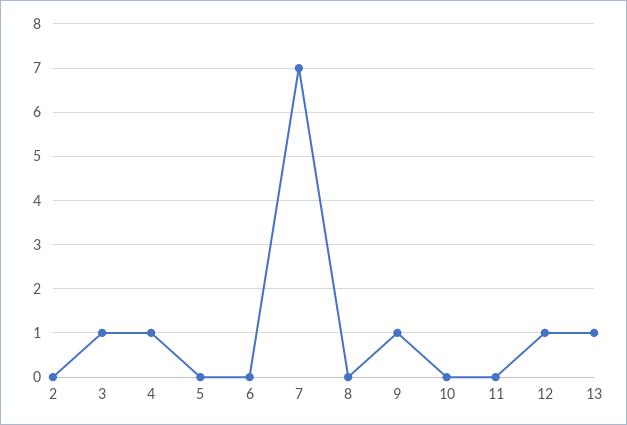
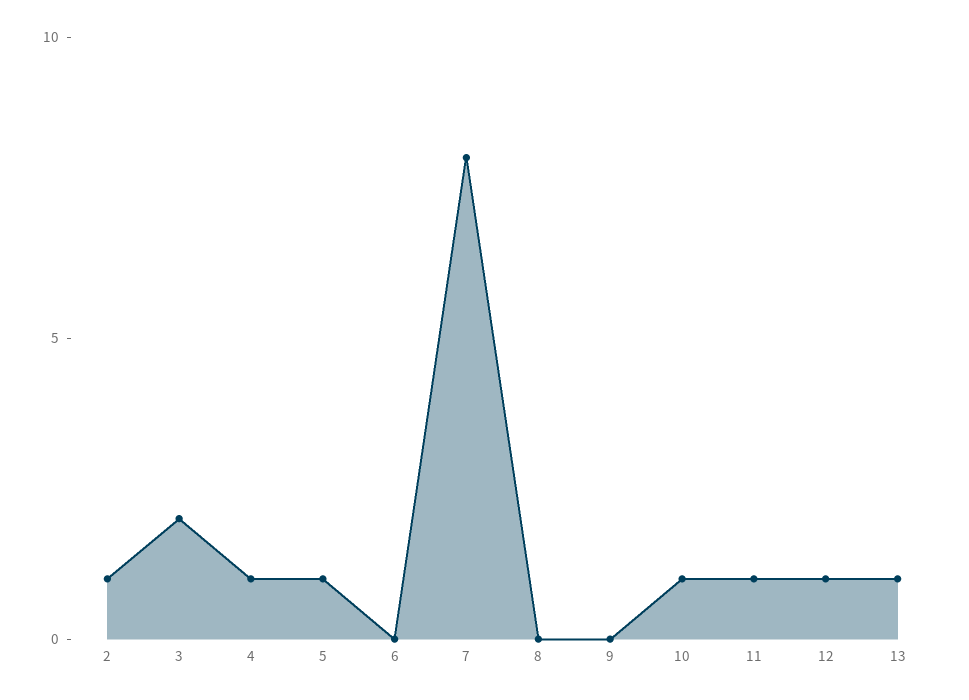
  {
-   "2": 0,
+   "2": 1,
-   "3": 1,
+   "3": 2,
    "4": 1,
-   "5": 0,
+   "5": 1,
    "6": 0,
-   "7": 7,
+   "7": 8,
    "8": 0,
-   "9": 1,
+   "9": 0,
-   "10": 0,
+   "10": 1,
-   "11": 0,
+   "11": 1,
    "12": 1,
    "13": 1
  }

